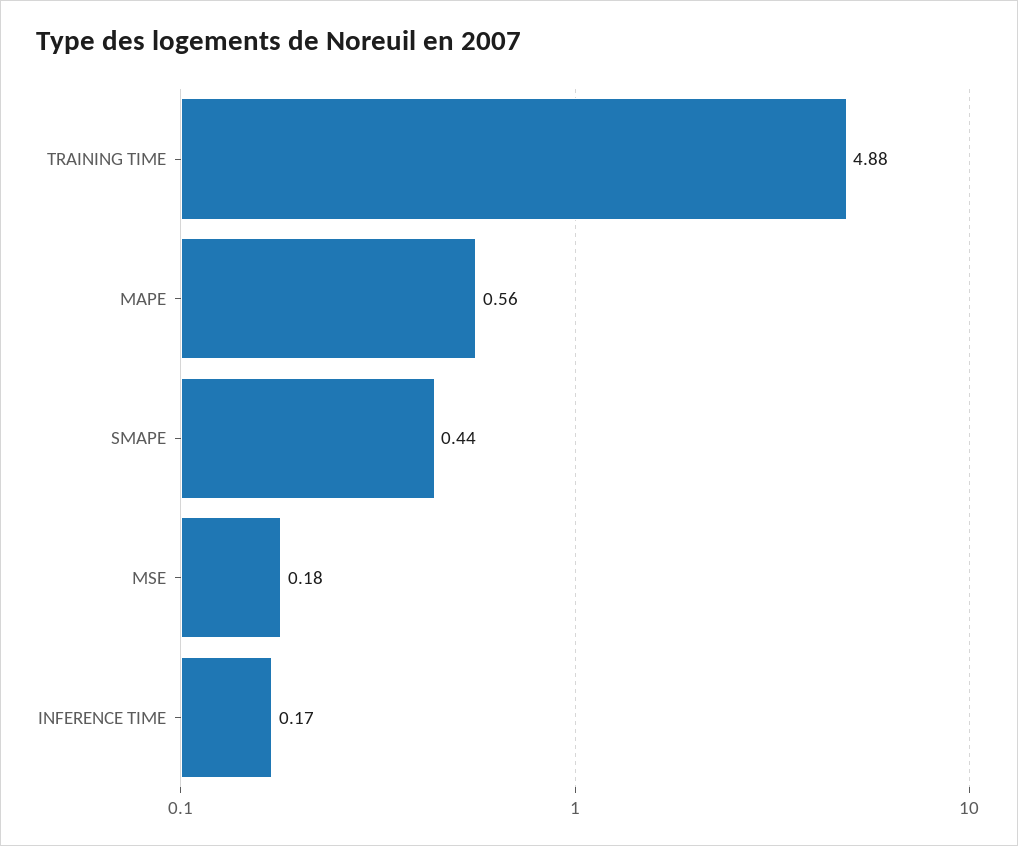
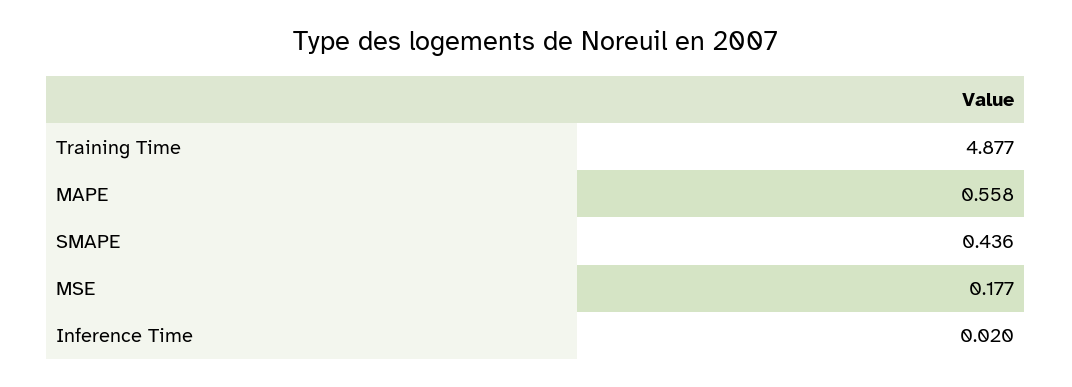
  {
    "TRAINING TIME": 4.877,
    "MAPE": 0.558,
    "SMAPE": 0.436,
    "MSE": 0.177,
-   "INFERENCE TIME": 0.17
+   "INFERENCE TIME": 0.02
  }

